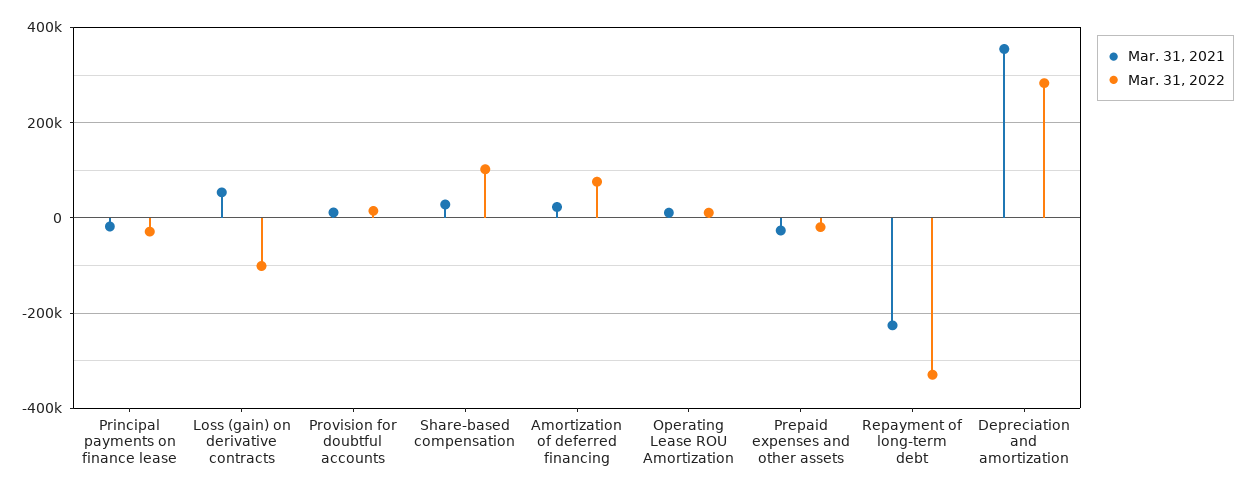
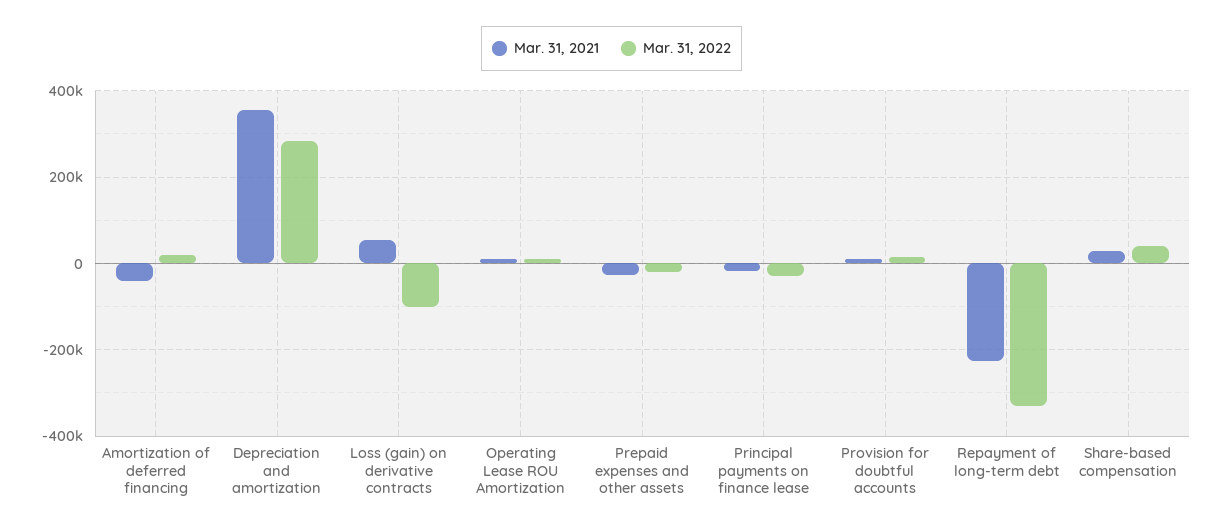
  {
    "Mar. 31, 2021": {
      "Principal payments on finance lease": -20000,
      "Loss (gain) on derivative contracts": 60000,
      "Provision for doubtful accounts": 20000,
      "Share-based compensation": 20000,
-     "Amortization of deferred financing": 20000,
+     "Amortization of deferred financing": -40000,
      "Operating Lease ROU Amortization": 20000,
      "Prepaid expenses and other assets": -20000,
      "Repayment of long-term debt": -220000,
      "Depreciation and amortization": 360000
    },
    "Mar. 31, 2022": {
      "Principal payments on finance lease": -20000,
      "Loss (gain) on derivative contracts": -100000,
      "Provision for doubtful accounts": 20000,
-     "Share-based compensation": 100000,
+     "Share-based compensation": 40000,
-     "Amortization of deferred financing": 80000,
+     "Amortization of deferred financing": 20000,
      "Operating Lease ROU Amortization": 20000,
      "Prepaid expenses and other assets": -20000,
      "Repayment of long-term debt": -320000,
      "Depreciation and amortization": 280000
    }
  }

